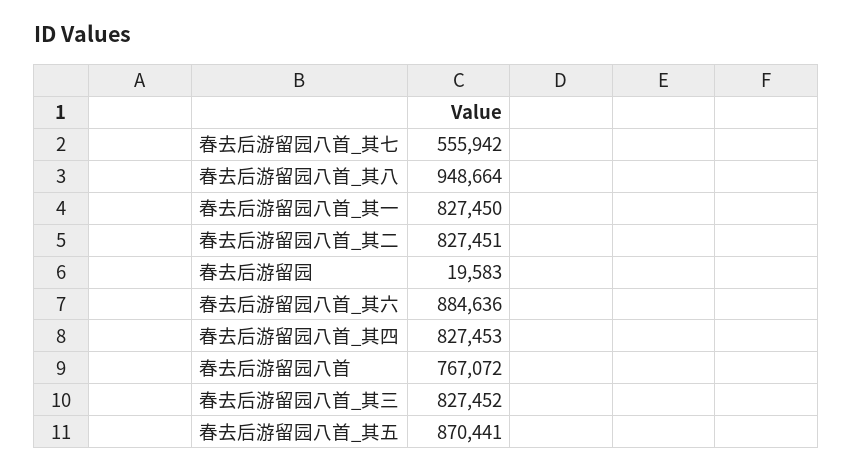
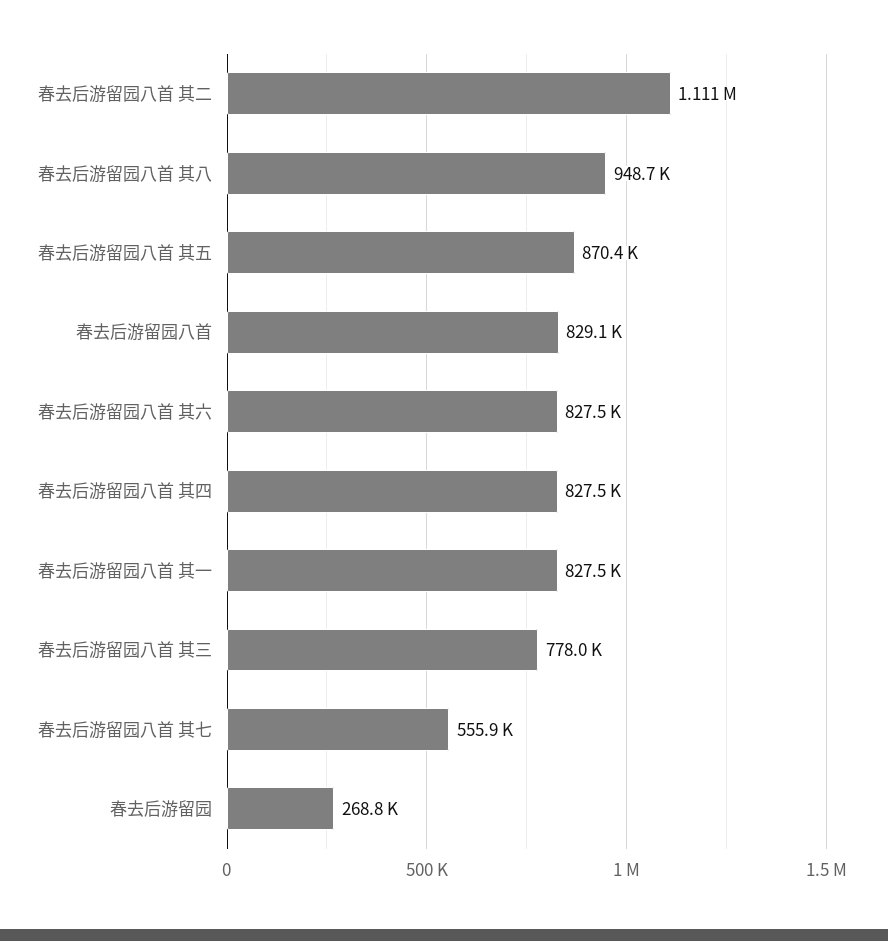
  {
    "春去后游留园八首_其七": 555942,
    "春去后游留园八首_其八": 948664,
    "春去后游留园八首_其一": 827450,
-   "春去后游留园八首_其二": 827451,
+   "春去后游留园八首_其二": 1111000,
-   "春去后游留园": 19583,
+   "春去后游留园": 268800,
-   "春去后游留园八首_其六": 884636,
+   "春去后游留园八首_其六": 827500,
    "春去后游留园八首_其四": 827453,
-   "春去后游留园八首": 767072,
+   "春去后游留园八首": 829100,
-   "春去后游留园八首_其三": 827452,
+   "春去后游留园八首_其三": 778000,
    "春去后游留园八首_其五": 870441
  }

